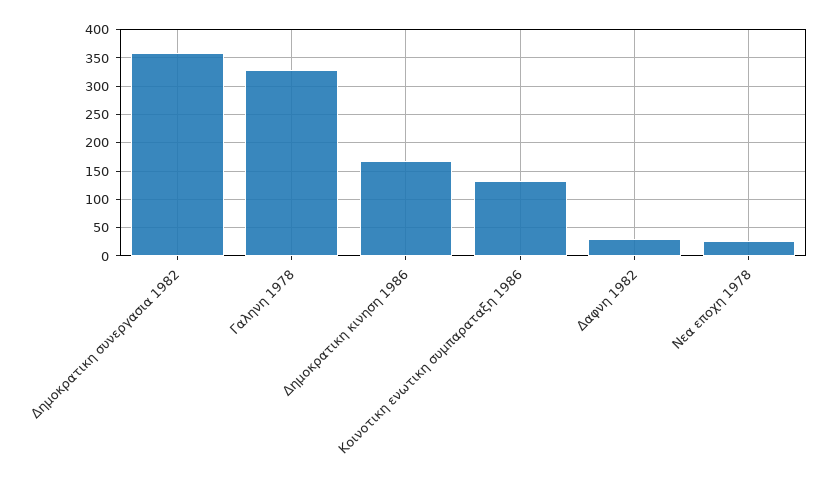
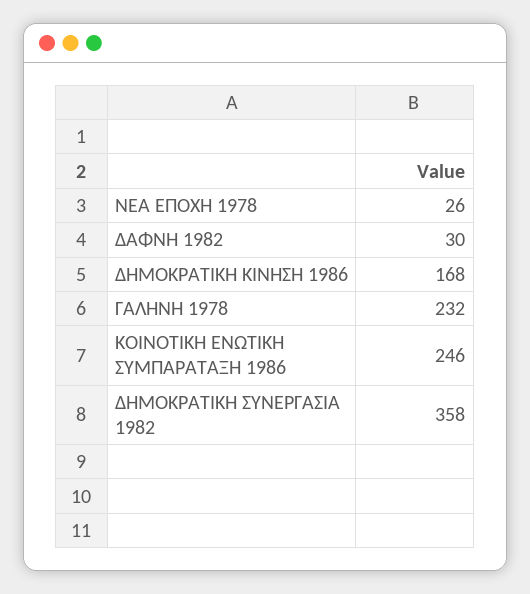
  {
    "Δημοκρατικη συνεργασια 1982": 358,
-   "Γαληνη 1978": 325,
+   "Γαληνη 1978": 232,
    "Δημοκρατικη κινηση 1986": 168,
-   "Κοινοτικη ενωτικη συμπαραταξη 1986": 125,
+   "Κοινοτικη ενωτικη συμπαραταξη 1986": 246,
    "Δαφνη 1982": 30,
    "Νεα εποχη 1978": 26
  }

